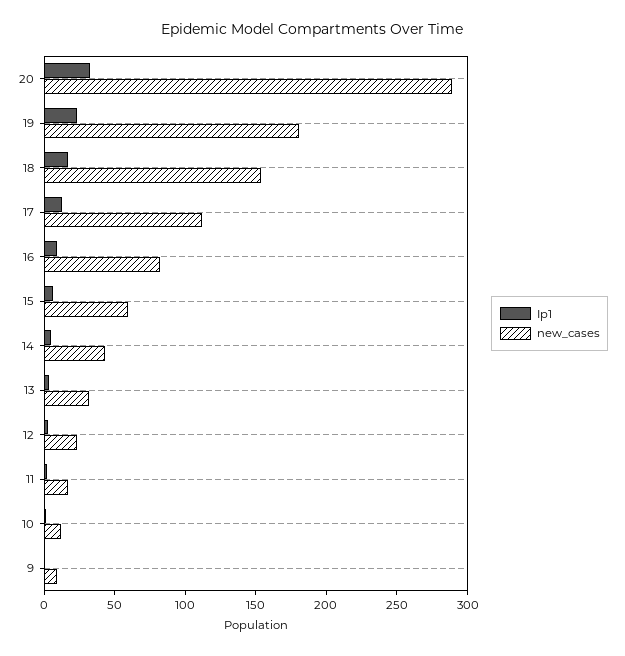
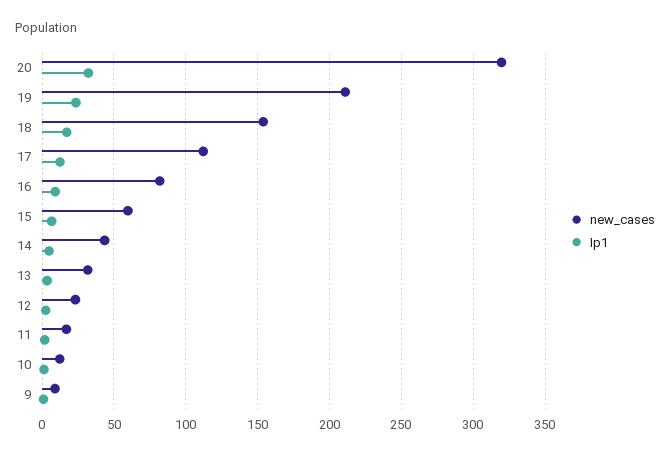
  {
    "Ip1": {
      "20": 30,
      "19": 25,
      "18": 15,
      "17": 15,
      "16": 10,
      "15": 5,
      "14": 5,
      "13": 5,
      "12": 5,
      "11": 0,
      "10": 0,
      "9": 0
    },
    "new_cases": {
-     "20": 290,
+     "20": 320,
-     "19": 180,
+     "19": 210,
      "18": 155,
      "17": 110,
      "16": 80,
      "15": 60,
      "14": 45,
      "13": 30,
      "12": 25,
      "11": 15,
      "10": 10,
      "9": 10
    }
  }

